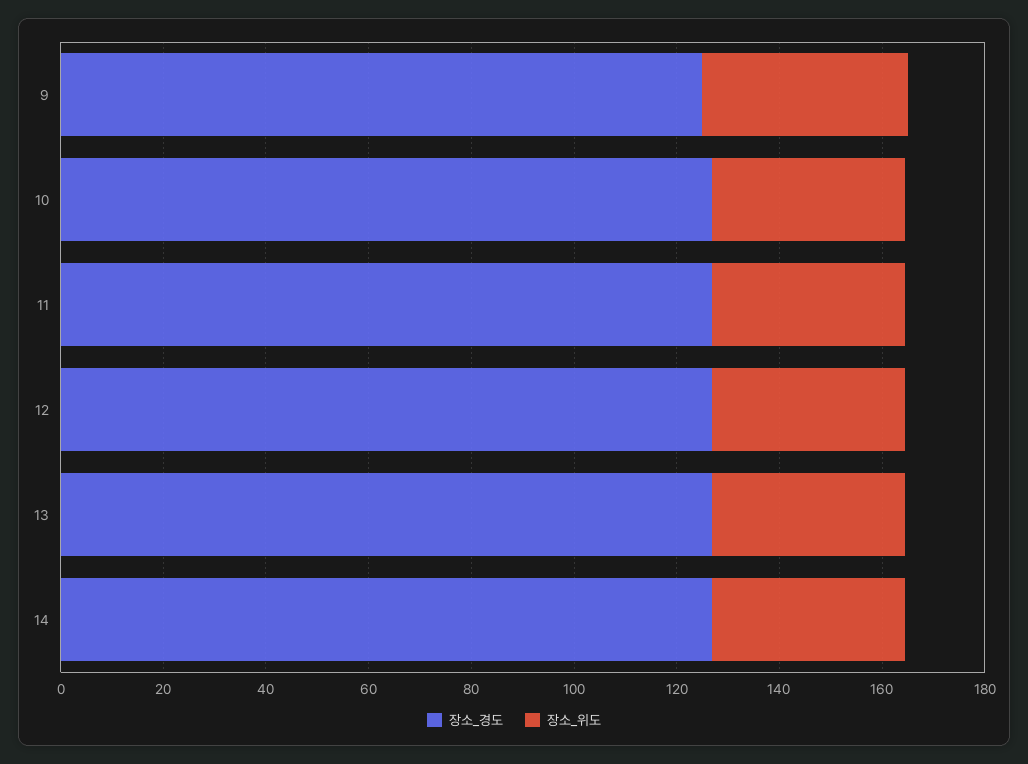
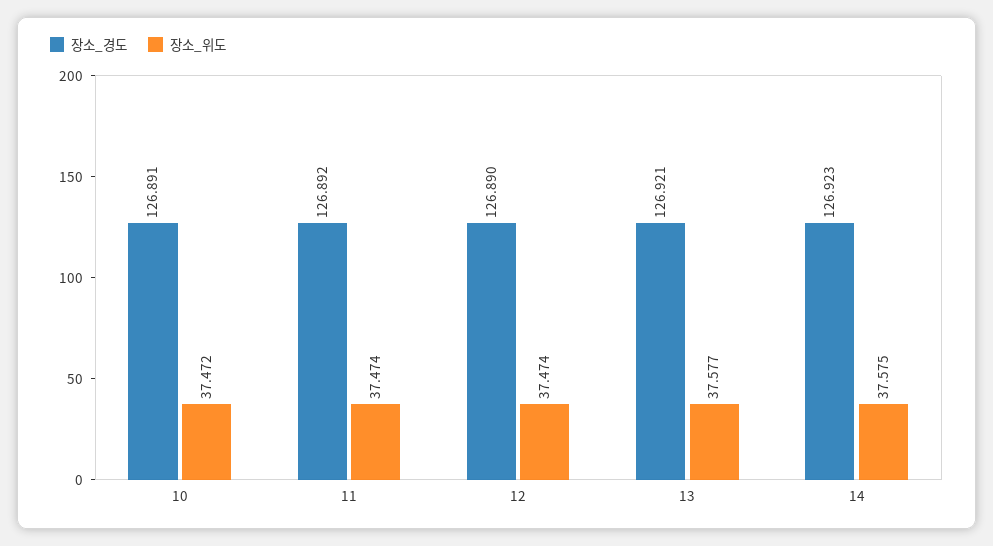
  {
    "장소_경도": {
-     "9": 125,
      "10": 126.891,
      "11": 126.892,
      "12": 126.89,
      "13": 126.921,
      "14": 126.923
    },
    "장소_위도": {
-     "9": 40,
      "10": 37.472,
      "11": 37.474,
      "12": 37.474,
      "13": 37.577,
      "14": 37.575
    }
  }

